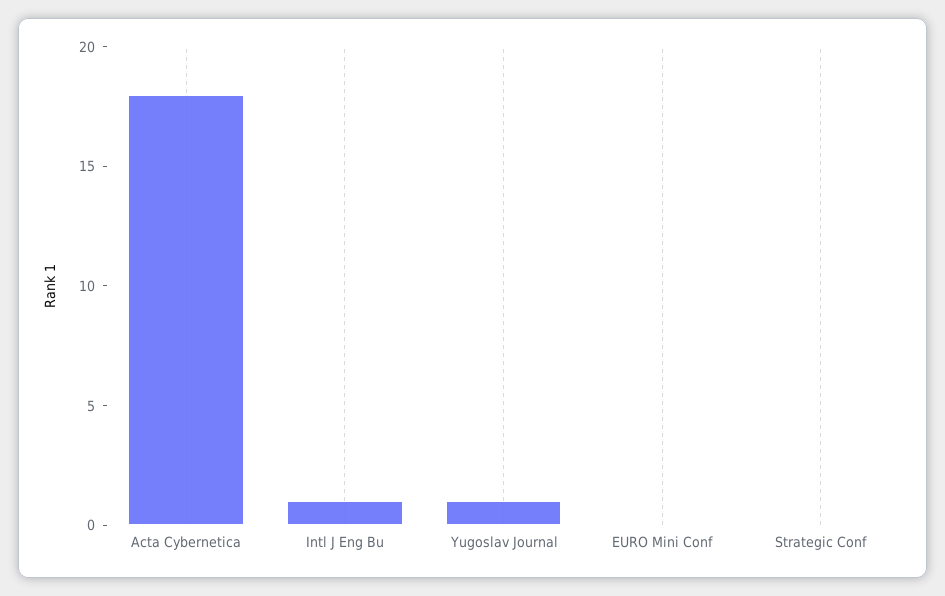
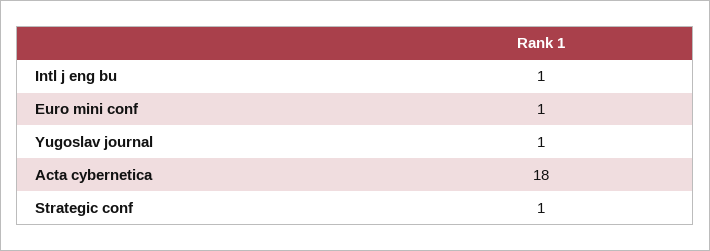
  {
    "Acta Cybernetica": 18,
    "Intl J Eng Bu": 1,
    "Yugoslav Journal": 1,
-   "EURO Mini Conf": 0,
+   "EURO Mini Conf": 1,
-   "Strategic Conf": 0
+   "Strategic Conf": 1
  }

